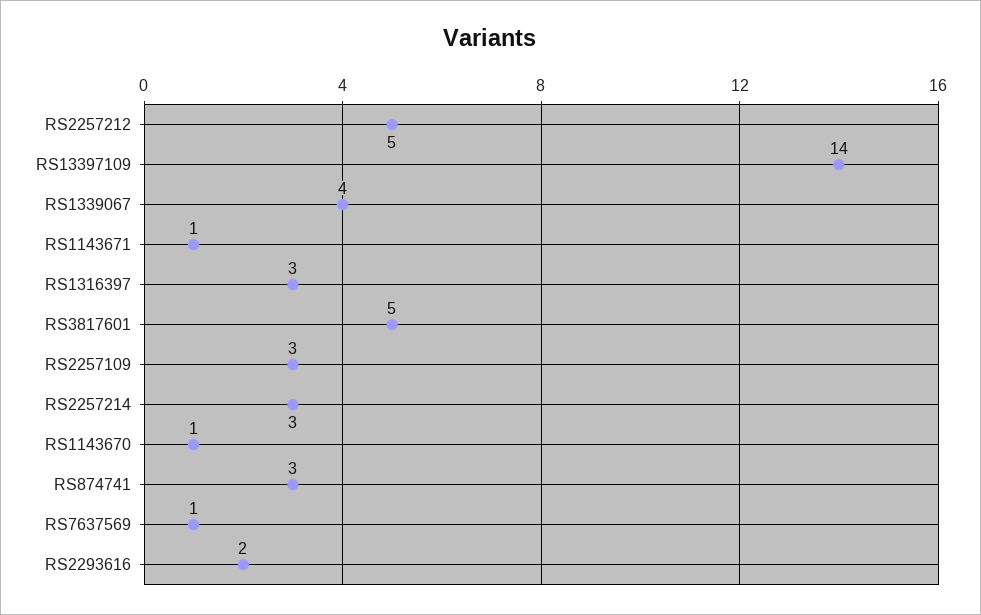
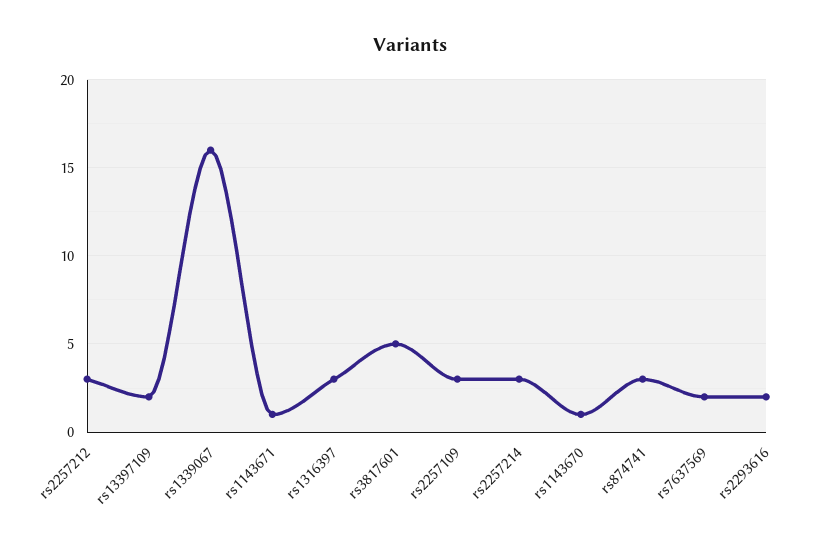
  {
-   "RS2257212": 5,
+   "RS2257212": 3,
-   "RS13397109": 14,
+   "RS13397109": 2,
-   "RS1339067": 4,
+   "RS1339067": 16,
    "RS1143671": 1,
    "RS1316397": 3,
    "RS3817601": 5,
    "RS2257109": 3,
    "RS2257214": 3,
    "RS1143670": 1,
    "RS874741": 3,
-   "RS7637569": 1,
+   "RS7637569": 2,
    "RS2293616": 2
  }

